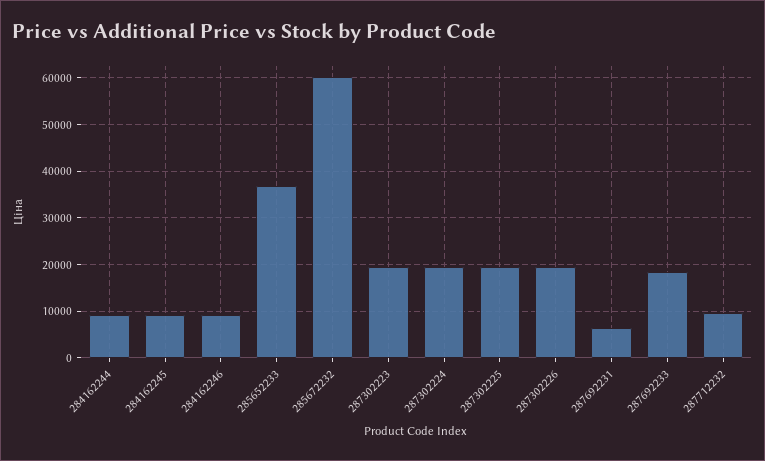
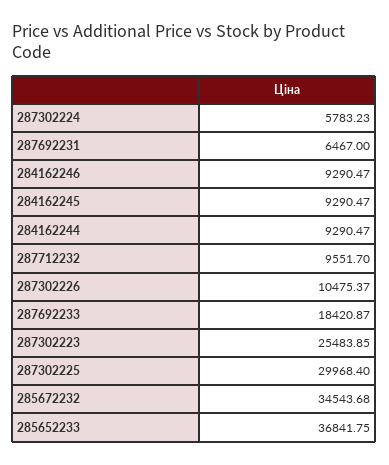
  {
    "284162244": 9290.47,
    "284162245": 9290.47,
    "284162246": 9290.47,
    "285652233": 36841.75,
-   "285672232": 60000,
+   "285672232": 34543.68,
-   "287302223": 20000,
+   "287302223": 25483.85,
-   "287302224": 20000,
+   "287302224": 5783.23,
-   "287302225": 20000,
+   "287302225": 29968.4,
-   "287302226": 20000,
+   "287302226": 10475.37,
    "287692231": 6467,
    "287692233": 18420.87,
    "287712232": 9551.7
  }

